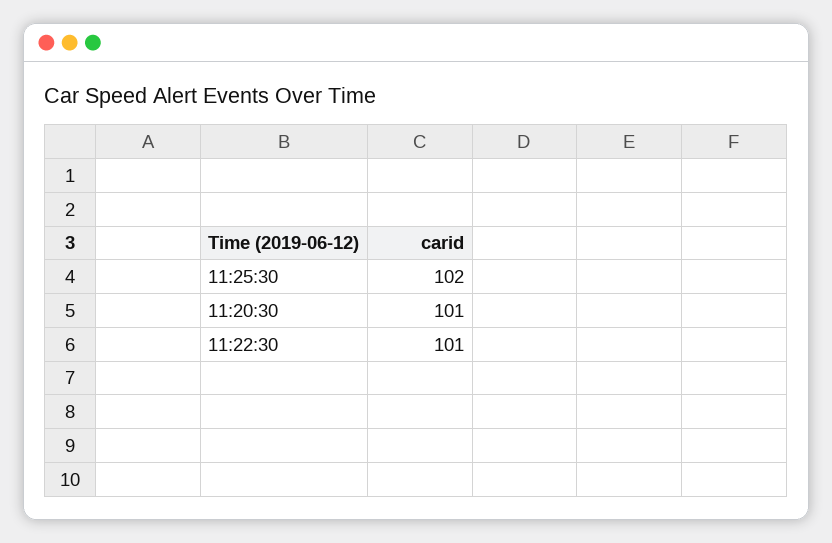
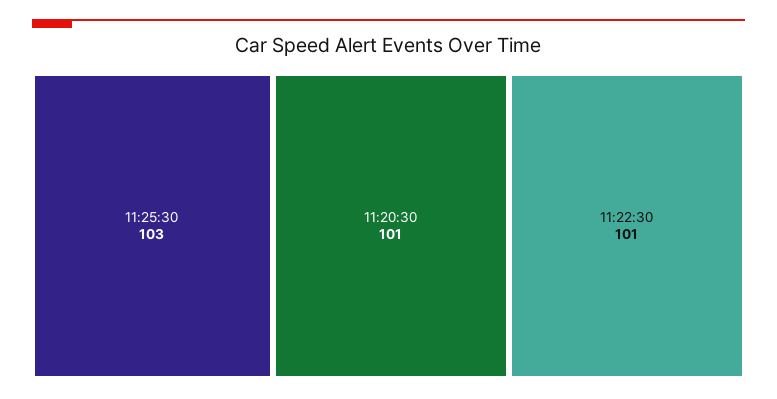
  {
-   "11:25:30": 102,
+   "11:25:30": 103,
    "11:20:30": 101,
    "11:22:30": 101
  }

